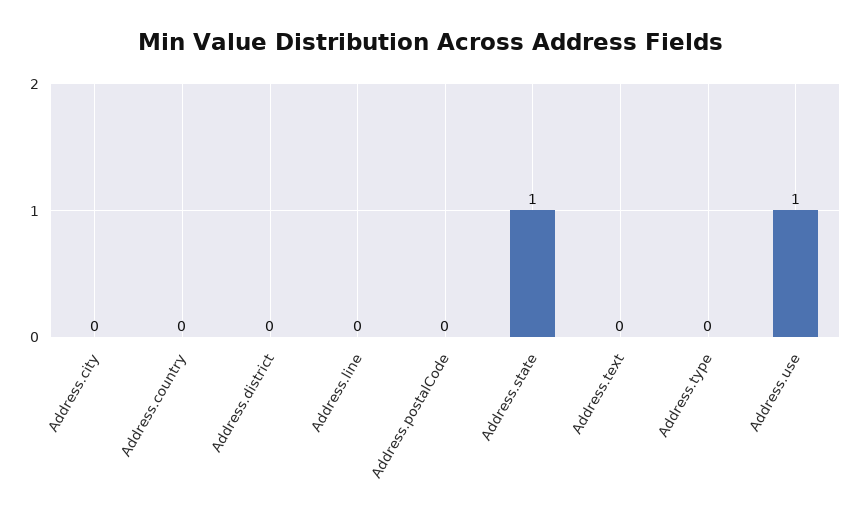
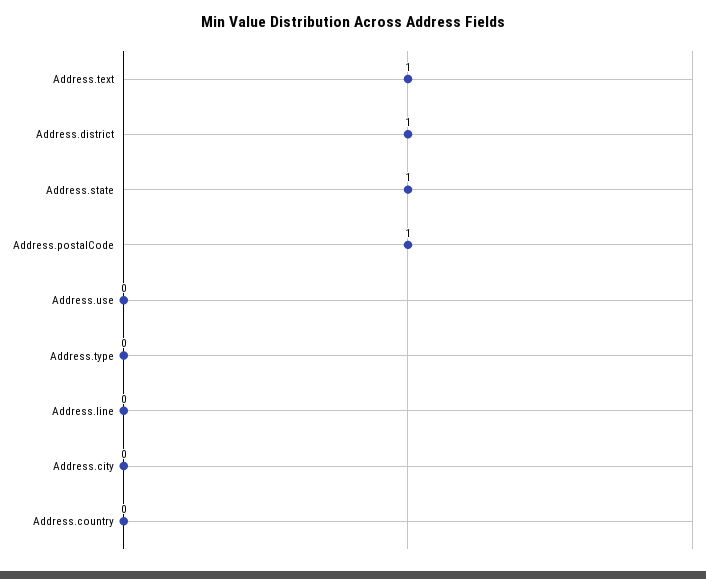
  {
    "Address.city": 0,
    "Address.country": 0,
-   "Address.district": 0,
+   "Address.district": 1,
    "Address.line": 0,
-   "Address.postalCode": 0,
+   "Address.postalCode": 1,
    "Address.state": 1,
-   "Address.text": 0,
+   "Address.text": 1,
    "Address.type": 0,
-   "Address.use": 1
+   "Address.use": 0
  }

